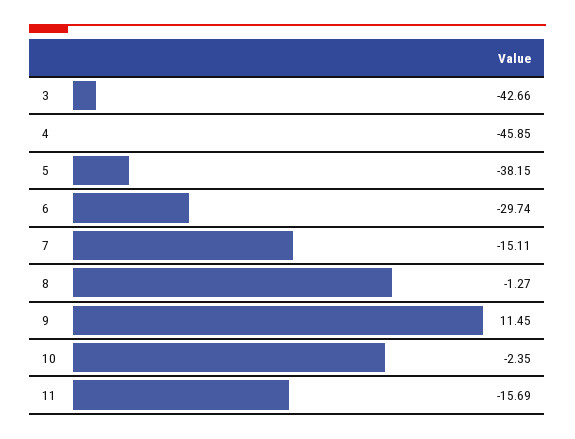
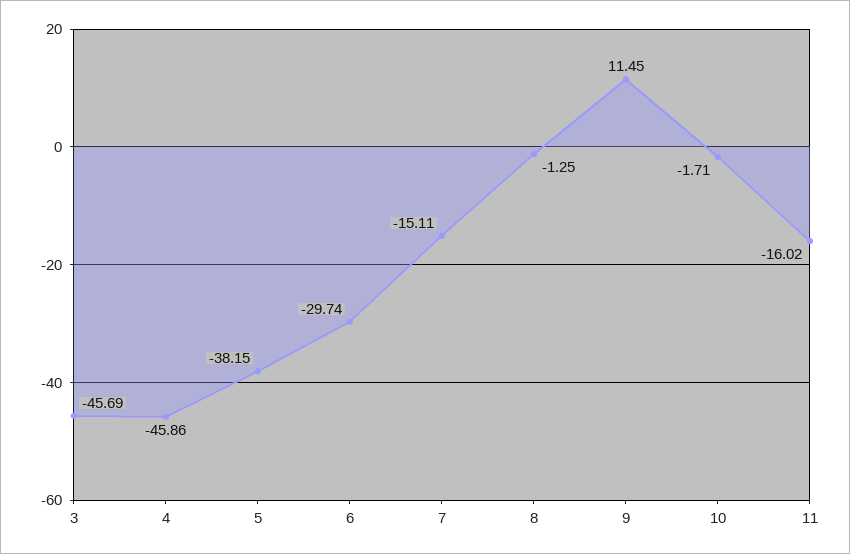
  {
-   "3": -42.66,
+   "3": -45.69,
-   "4": -45.85,
+   "4": -45.86,
    "5": -38.15,
    "6": -29.74,
    "7": -15.11,
-   "8": -1.27,
+   "8": -1.25,
    "9": 11.45,
-   "10": -2.35,
+   "10": -1.71,
-   "11": -15.69
+   "11": -16.02
  }

